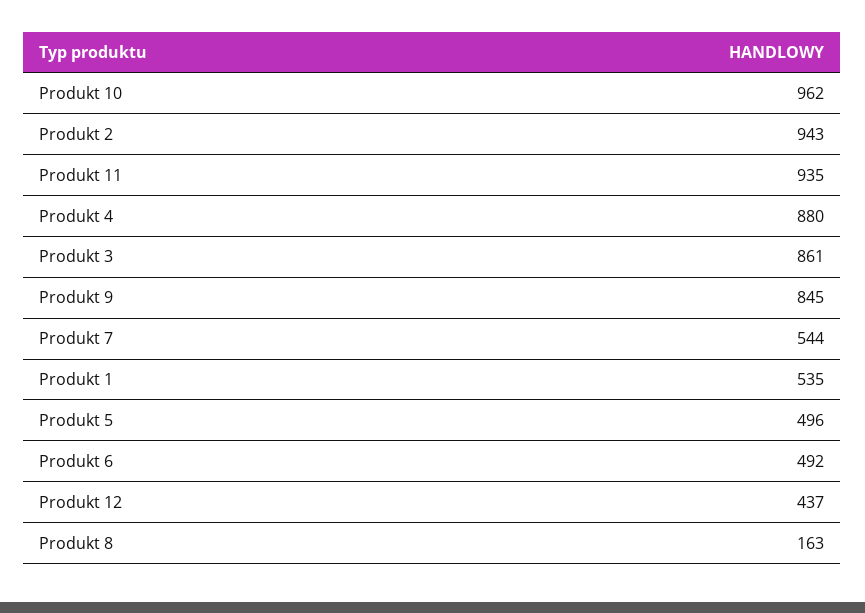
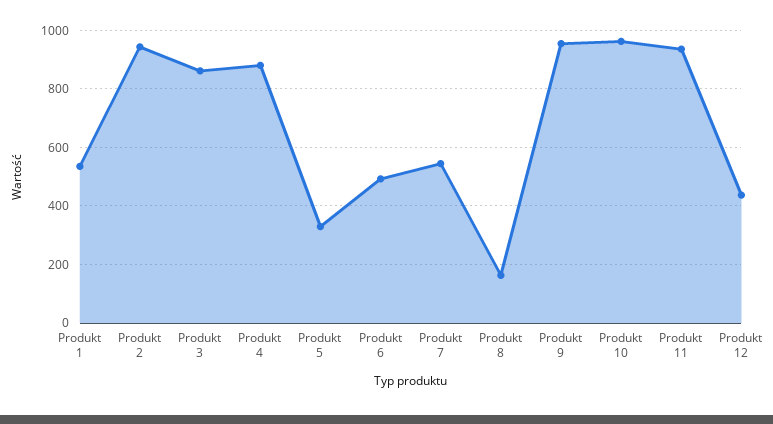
  {
    "Produkt 10": 962,
    "Produkt 2": 943,
    "Produkt 11": 935,
    "Produkt 4": 880,
    "Produkt 3": 861,
-   "Produkt 9": 845,
+   "Produkt 9": 950,
    "Produkt 7": 544,
    "Produkt 1": 535,
-   "Produkt 5": 496,
+   "Produkt 5": 325,
    "Produkt 6": 492,
    "Produkt 12": 437,
    "Produkt 8": 163
  }

